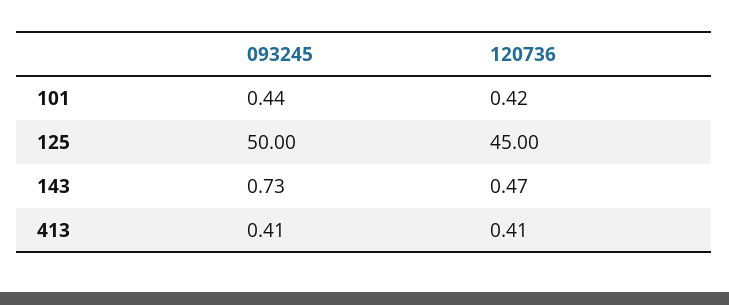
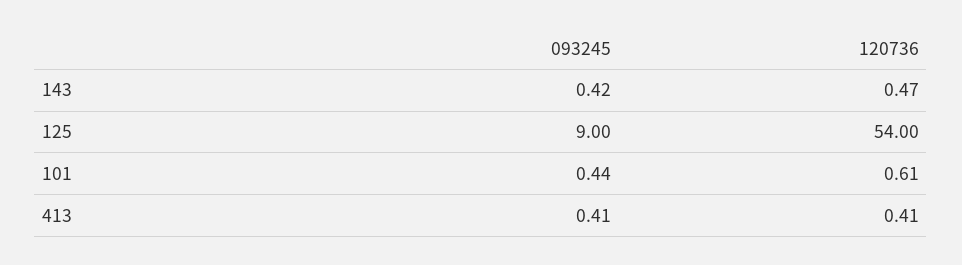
  {
    "093245": {
      "101": 0.44,
-     "125": 50,
+     "125": 9,
-     "143": 0.73,
+     "143": 0.42,
      "413": 0.41
    },
    "120736": {
-     "101": 0.42,
+     "101": 0.61,
-     "125": 45,
+     "125": 54,
      "143": 0.47,
      "413": 0.41
    }
  }

